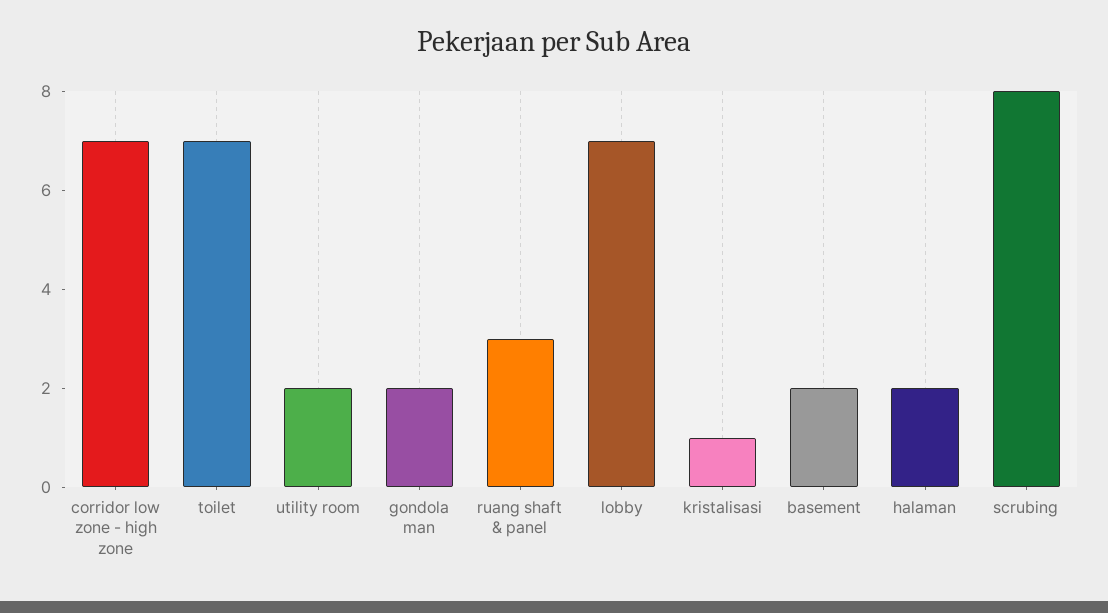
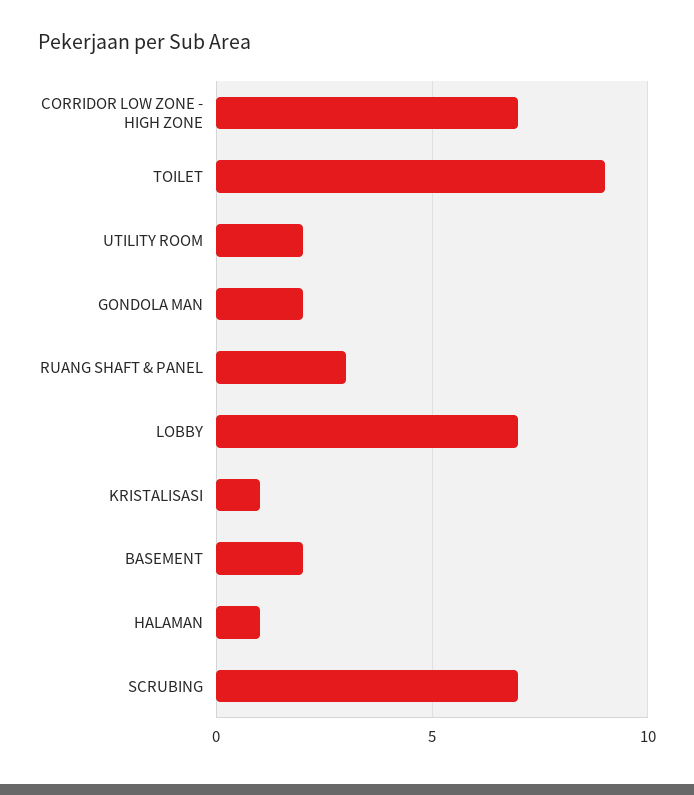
  {
    "corridor low zone - high zone": 7,
-   "toilet": 7,
+   "toilet": 9,
    "utility room": 2,
    "gondola man": 2,
    "ruang shaft & panel": 3,
    "lobby": 7,
    "kristalisasi": 1,
    "basement": 2,
-   "halaman": 2,
+   "halaman": 1,
-   "scrubing": 8
+   "scrubing": 7
  }

